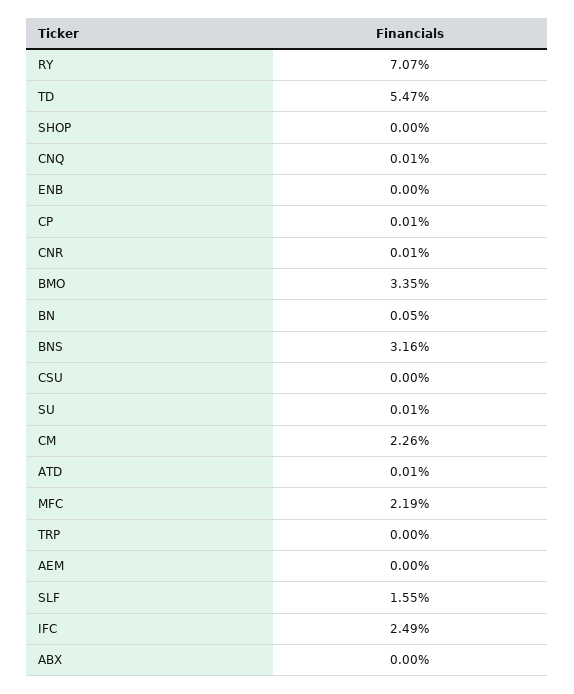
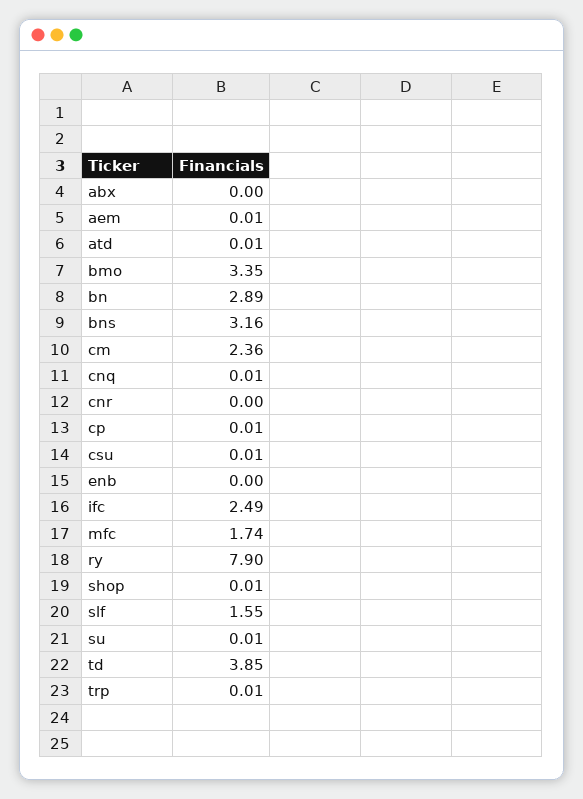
  {
-   "RY": 7.07,
+   "RY": 7.9,
-   "TD": 5.47,
+   "TD": 3.85,
-   "SHOP": 0,
+   "SHOP": 0.01,
    "CNQ": 0.01,
    "ENB": 0,
    "CP": 0.01,
-   "CNR": 0.01,
+   "CNR": 0,
    "BMO": 3.35,
-   "BN": 0.05,
+   "BN": 2.89,
    "BNS": 3.16,
-   "CSU": 0,
+   "CSU": 0.01,
    "SU": 0.01,
-   "CM": 2.26,
+   "CM": 2.36,
    "ATD": 0.01,
-   "MFC": 2.19,
+   "MFC": 1.74,
-   "TRP": 0,
+   "TRP": 0.01,
-   "AEM": 0,
+   "AEM": 0.01,
    "SLF": 1.55,
    "IFC": 2.49,
    "ABX": 0
  }

